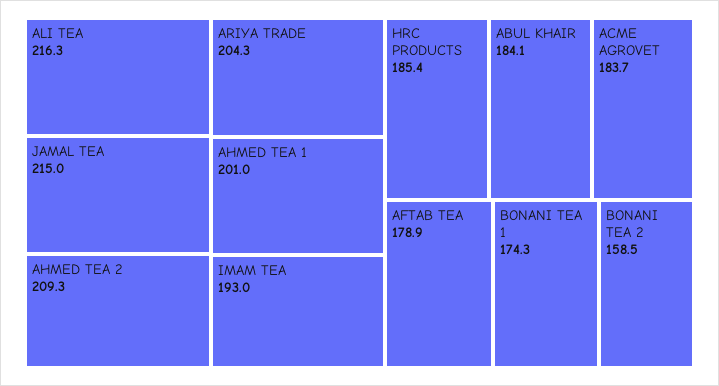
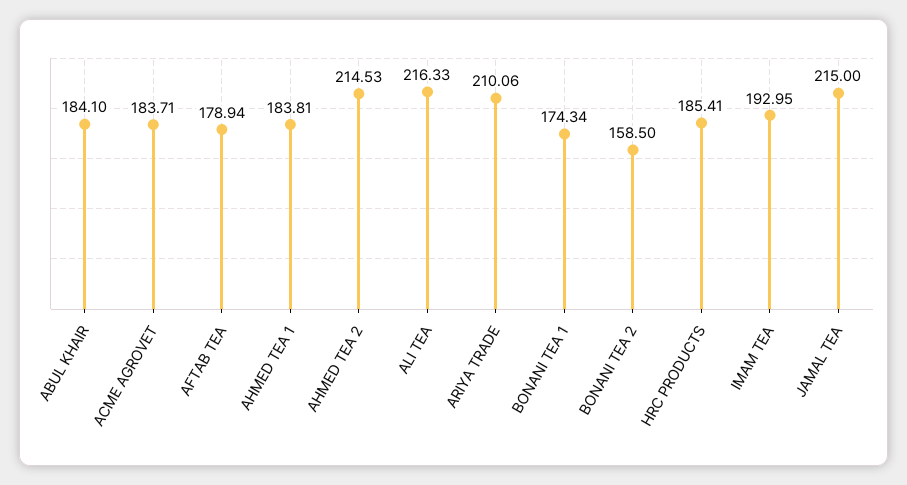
  {
    "ALI TEA": 216.33,
    "JAMAL TEA": 215,
-   "AHMED TEA 2": 209.3,
+   "AHMED TEA 2": 214.53,
-   "ARIYA TRADE": 204.3,
+   "ARIYA TRADE": 210.06,
-   "AHMED TEA 1": 201,
+   "AHMED TEA 1": 183.81,
    "IMAM TEA": 192.95,
    "HRC PRODUCTS": 185.41,
    "ABUL KHAIR": 184.1,
    "ACME AGROVET": 183.71,
    "AFTAB TEA": 178.94,
    "BONANI TEA 1": 174.34,
    "BONANI TEA 2": 158.5
  }

